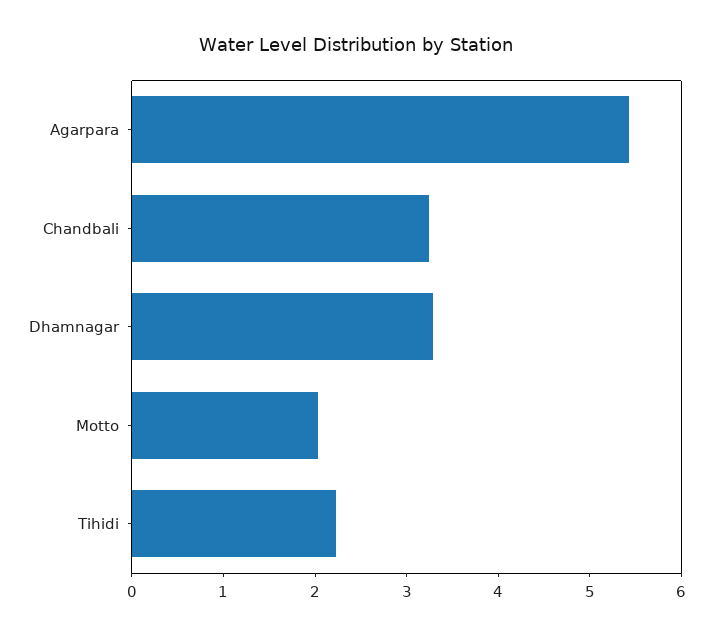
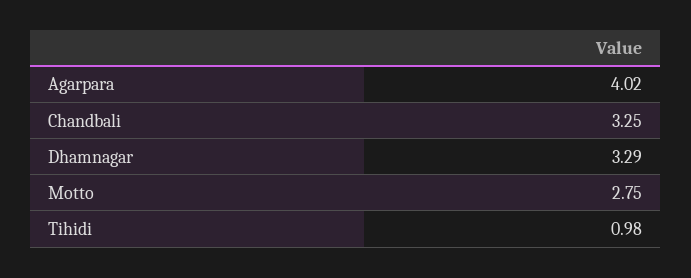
  {
-   "Agarpara": 5.4,
+   "Agarpara": 4.02,
    "Chandbali": 3.25,
    "Dhamnagar": 3.29,
-   "Motto": 2,
+   "Motto": 2.75,
-   "Tihidi": 2.2
+   "Tihidi": 0.98
  }

